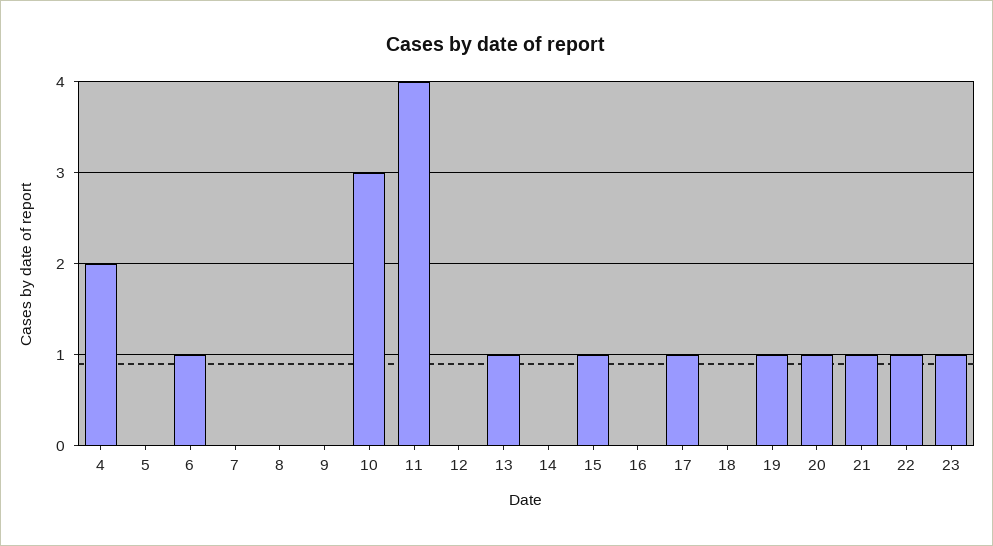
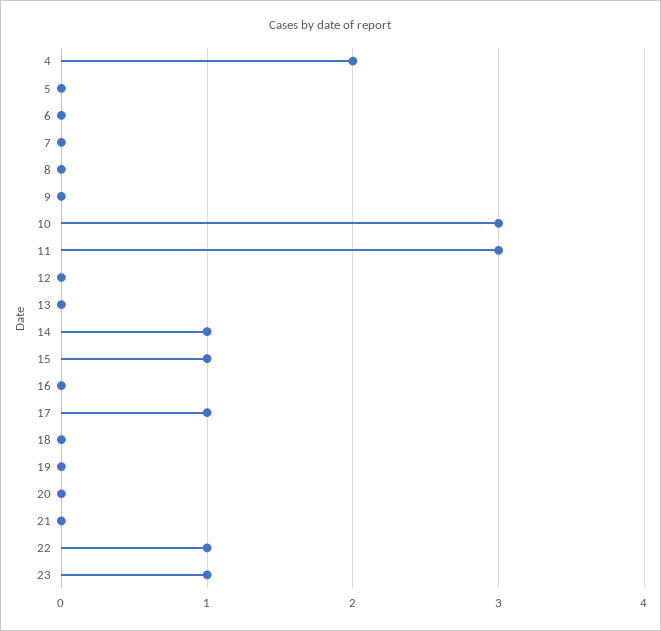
  {
    "4": 2,
    "5": 0,
-   "6": 1,
+   "6": 0,
    "7": 0,
    "8": 0,
    "9": 0,
    "10": 3,
-   "11": 4,
+   "11": 3,
    "12": 0,
-   "13": 1,
+   "13": 0,
-   "14": 0,
+   "14": 1,
    "15": 1,
    "16": 0,
    "17": 1,
    "18": 0,
-   "19": 1,
+   "19": 0,
-   "20": 1,
+   "20": 0,
-   "21": 1,
+   "21": 0,
    "22": 1,
    "23": 1
  }

